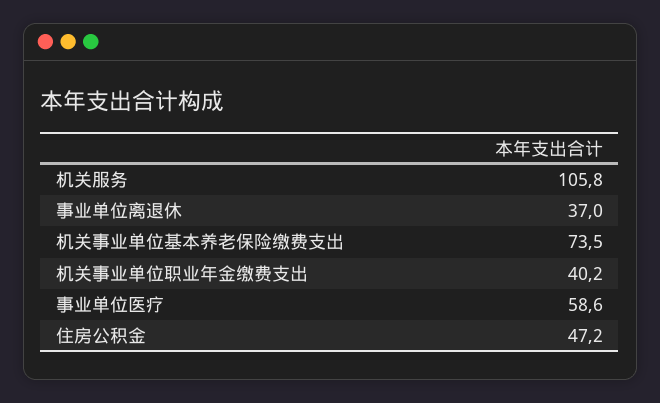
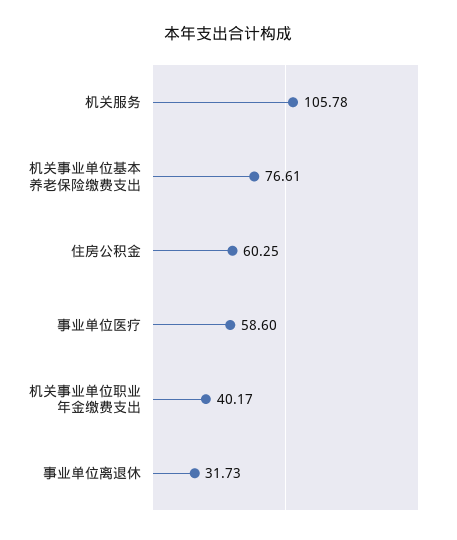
  {
    "机关服务": 105.78,
-   "事业单位离退休": 37,
+   "事业单位离退休": 31.73,
-   "机关事业单位基本养老保险缴费支出": 73.5,
+   "机关事业单位基本养老保险缴费支出": 76.61,
    "机关事业单位职业年金缴费支出": 40.17,
    "事业单位医疗": 58.6,
-   "住房公积金": 47.2
+   "住房公积金": 60.25
  }

